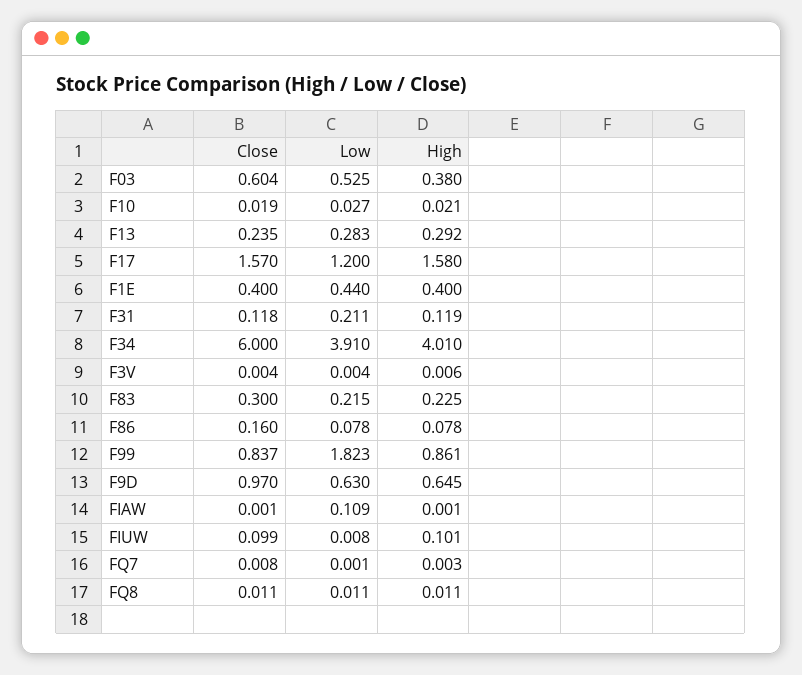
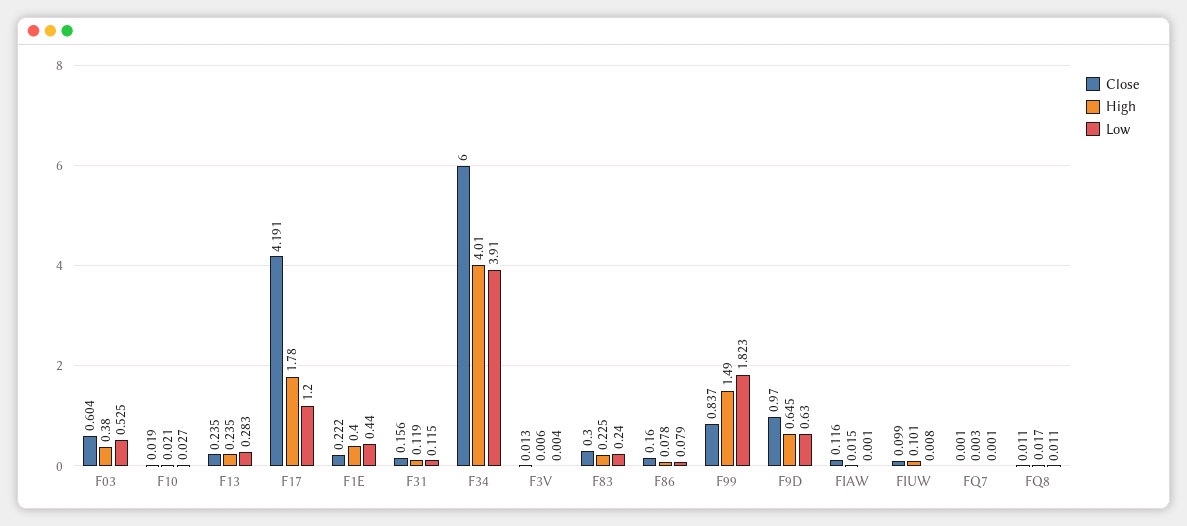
  {
    "Close": {
      "F03": 0.604,
      "F10": 0.019,
      "F13": 0.235,
-     "F17": 1.57,
+     "F17": 4.191,
-     "F1E": 0.4,
+     "F1E": 0.222,
-     "F31": 0.118,
+     "F31": 0.156,
      "F34": 6,
-     "F3V": 0.004,
+     "F3V": 0.013,
      "F83": 0.3,
      "F86": 0.16,
      "F99": 0.837,
      "F9D": 0.97,
-     "FIAW": 0.001,
+     "FIAW": 0.116,
      "FIUW": 0.099,
-     "FQ7": 0.008,
+     "FQ7": 0.001,
      "FQ8": 0.011
    },
    "Low": {
      "F03": 0.525,
      "F10": 0.027,
      "F13": 0.283,
      "F17": 1.2,
      "F1E": 0.44,
-     "F31": 0.211,
+     "F31": 0.115,
      "F34": 3.91,
      "F3V": 0.004,
-     "F83": 0.215,
+     "F83": 0.24,
-     "F86": 0.078,
+     "F86": 0.079,
      "F99": 1.823,
      "F9D": 0.63,
-     "FIAW": 0.109,
+     "FIAW": 0.001,
      "FIUW": 0.008,
      "FQ7": 0.001,
      "FQ8": 0.011
    },
    "High": {
      "F03": 0.38,
      "F10": 0.021,
-     "F13": 0.292,
+     "F13": 0.235,
-     "F17": 1.58,
+     "F17": 1.78,
      "F1E": 0.4,
      "F31": 0.119,
      "F34": 4.01,
      "F3V": 0.006,
      "F83": 0.225,
      "F86": 0.078,
-     "F99": 0.861,
+     "F99": 1.49,
      "F9D": 0.645,
-     "FIAW": 0.001,
+     "FIAW": 0.015,
      "FIUW": 0.101,
      "FQ7": 0.003,
-     "FQ8": 0.011
+     "FQ8": 0.017
    }
  }

